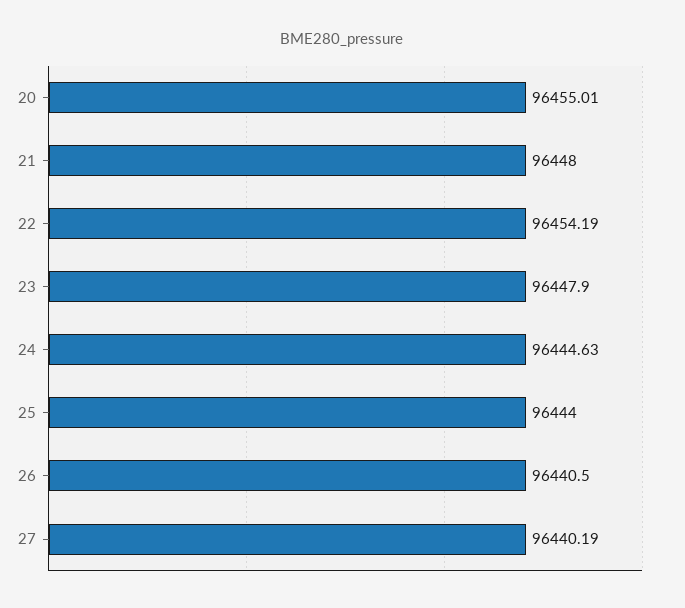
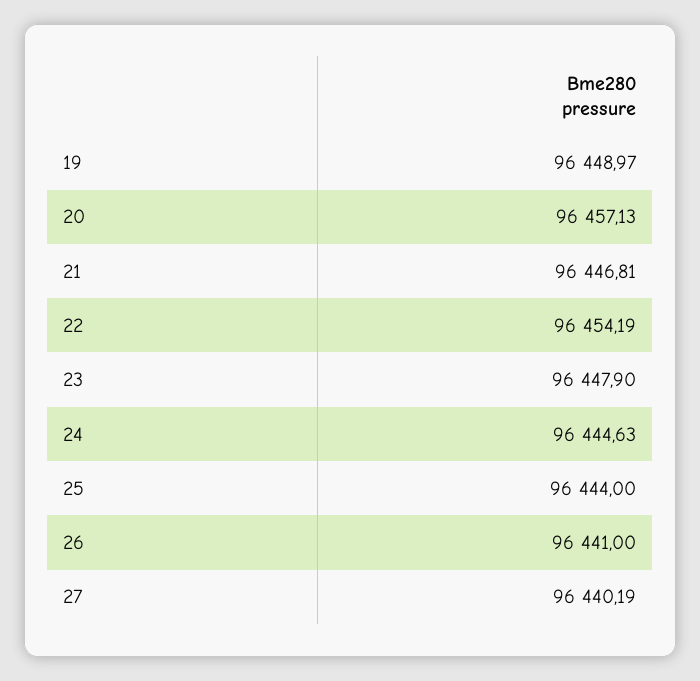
  {
-   "20": 96455.01,
+   "20": 96457.13,
-   "21": 96448,
+   "21": 96446.81,
    "22": 96454.19,
    "23": 96447.9,
    "24": 96444.63,
    "25": 96444,
-   "26": 96440.5,
+   "26": 96441,
-   "27": 96440.19
+   "27": 96440.19,
+   "19": 96448.97
  }

